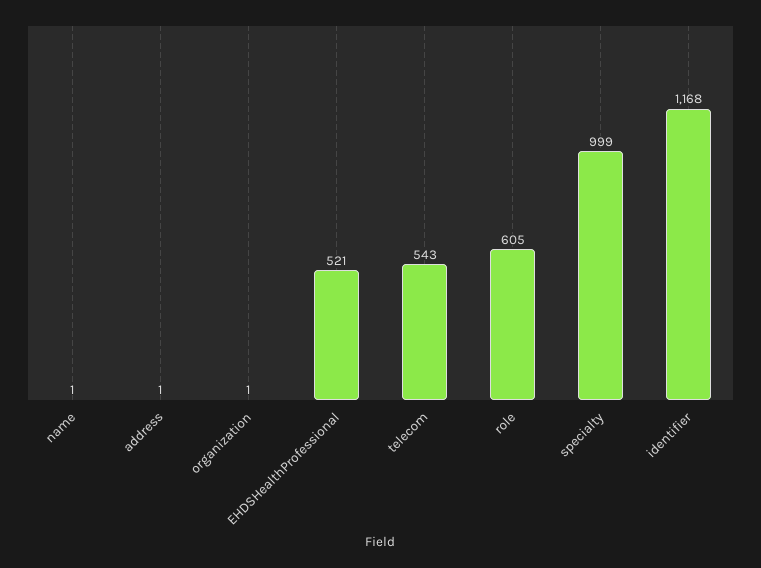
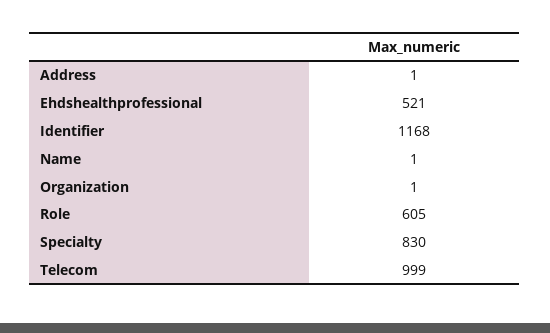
  {
    "name": 1,
    "address": 1,
    "organization": 1,
    "EHDSHealthProfessional": 521,
-   "telecom": 543,
+   "telecom": 999,
    "role": 605,
-   "specialty": 999,
+   "specialty": 830,
    "identifier": 1168
  }

